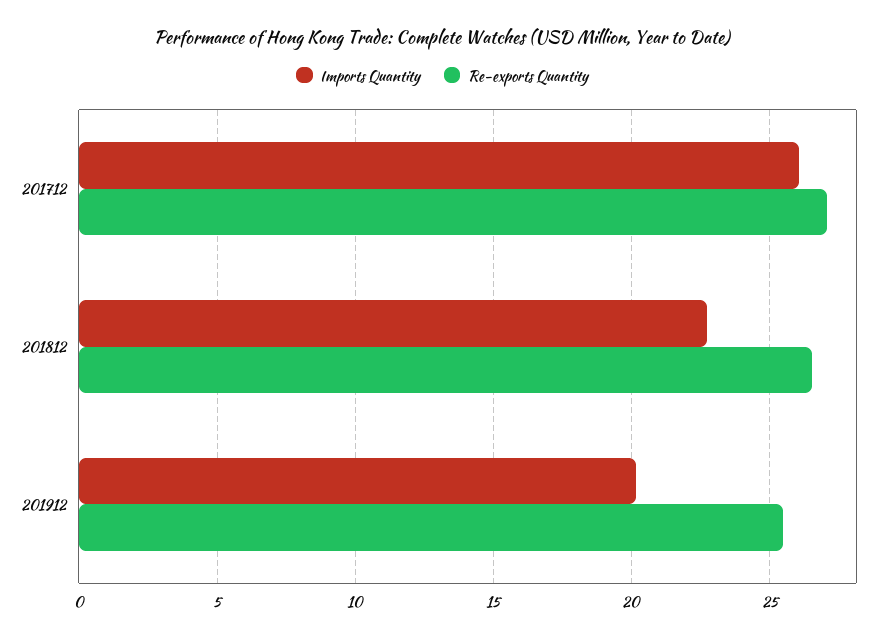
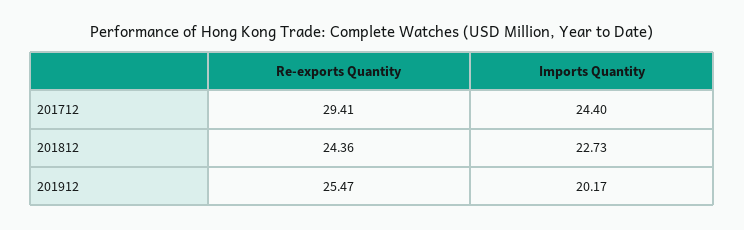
  {
    "Imports Quantity": {
-     "201712": 26,
+     "201712": 24.4,
      "201812": 22.73,
      "201912": 20.17
    },
    "Re-exports Quantity": {
-     "201712": 27,
+     "201712": 29.41,
-     "201812": 26.5,
+     "201812": 24.36,
      "201912": 25.47
    }
  }

